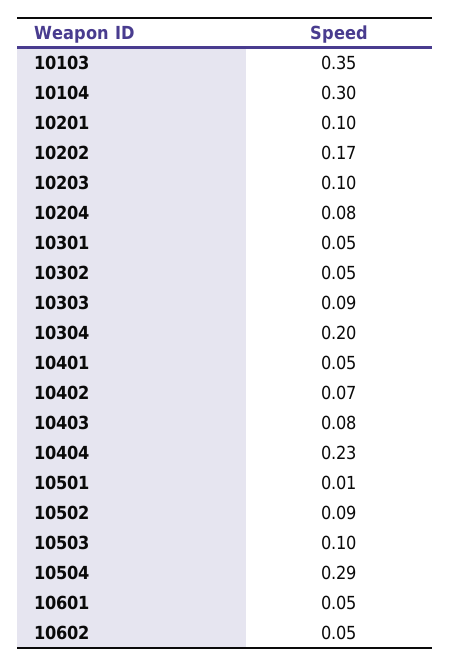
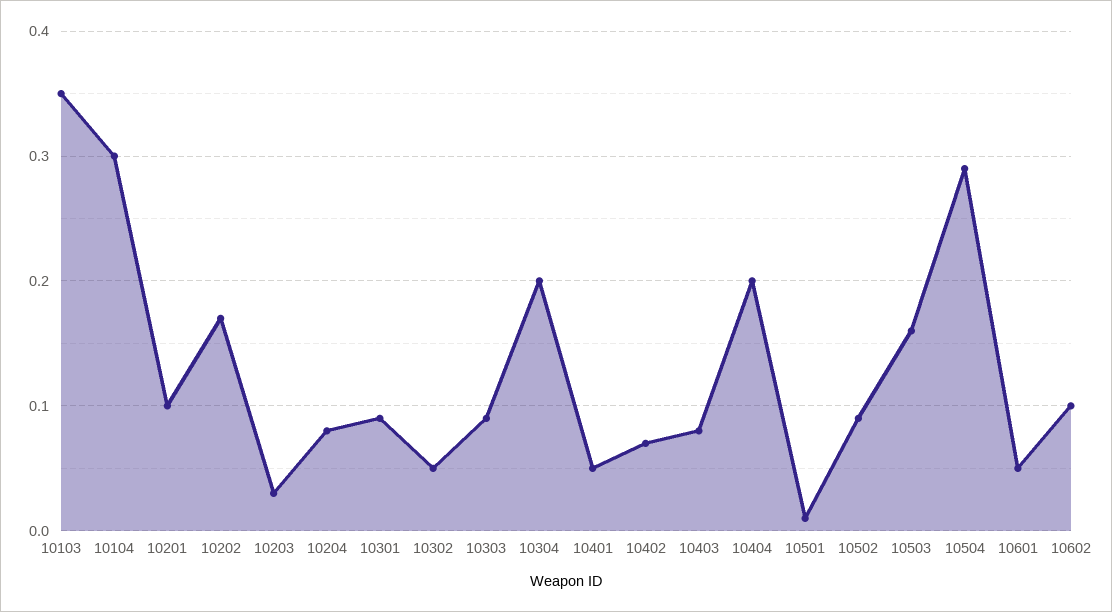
  {
    "10103": 0.35,
    "10104": 0.3,
    "10201": 0.1,
    "10202": 0.17,
-   "10203": 0.1,
+   "10203": 0.03,
    "10204": 0.08,
-   "10301": 0.05,
+   "10301": 0.09,
    "10302": 0.05,
    "10303": 0.09,
    "10304": 0.2,
    "10401": 0.05,
    "10402": 0.07,
    "10403": 0.08,
-   "10404": 0.23,
+   "10404": 0.2,
    "10501": 0.01,
    "10502": 0.09,
-   "10503": 0.1,
+   "10503": 0.16,
    "10504": 0.29,
    "10601": 0.05,
-   "10602": 0.05
+   "10602": 0.1
  }

